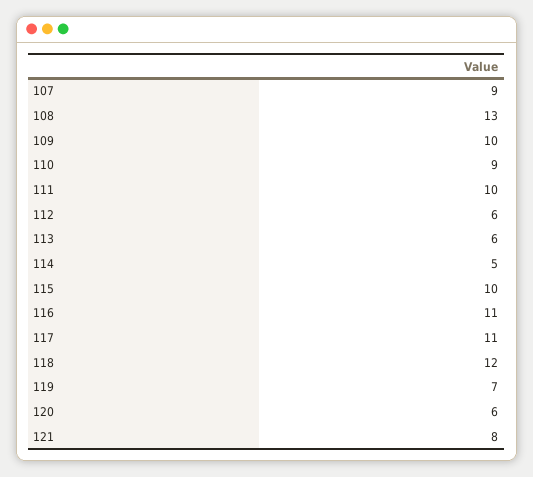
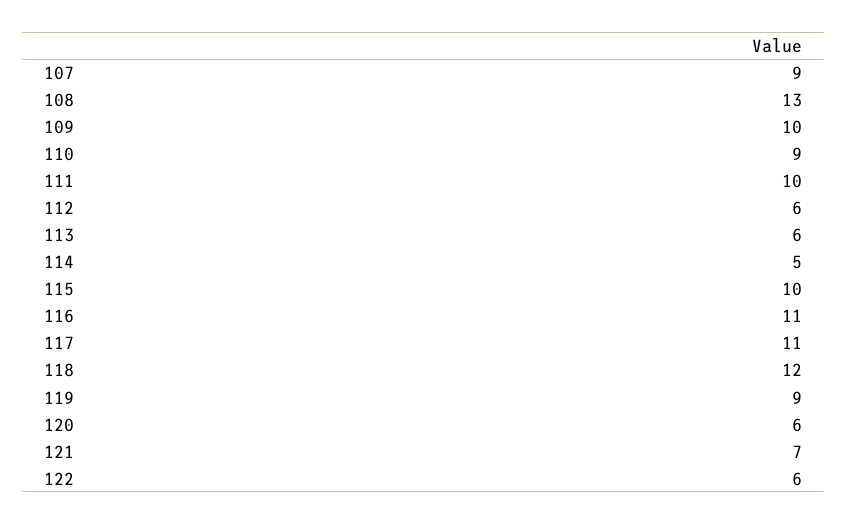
  {
    "107": 9,
    "108": 13,
    "109": 10,
    "110": 9,
    "111": 10,
    "112": 6,
    "113": 6,
    "114": 5,
    "115": 10,
    "116": 11,
    "117": 11,
    "118": 12,
-   "119": 7,
+   "119": 9,
    "120": 6,
-   "121": 8
+   "121": 7,
+   "122": 6
  }

